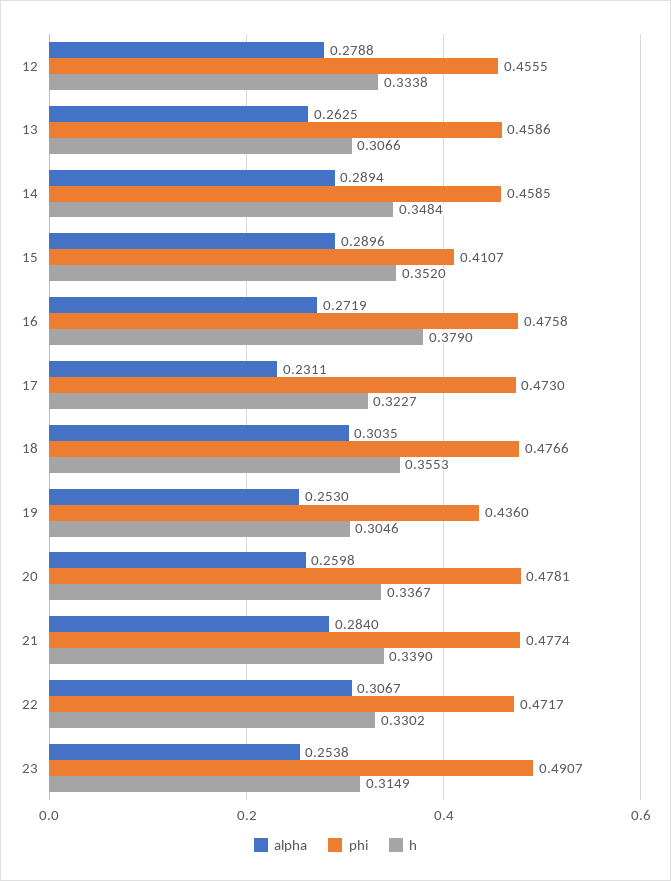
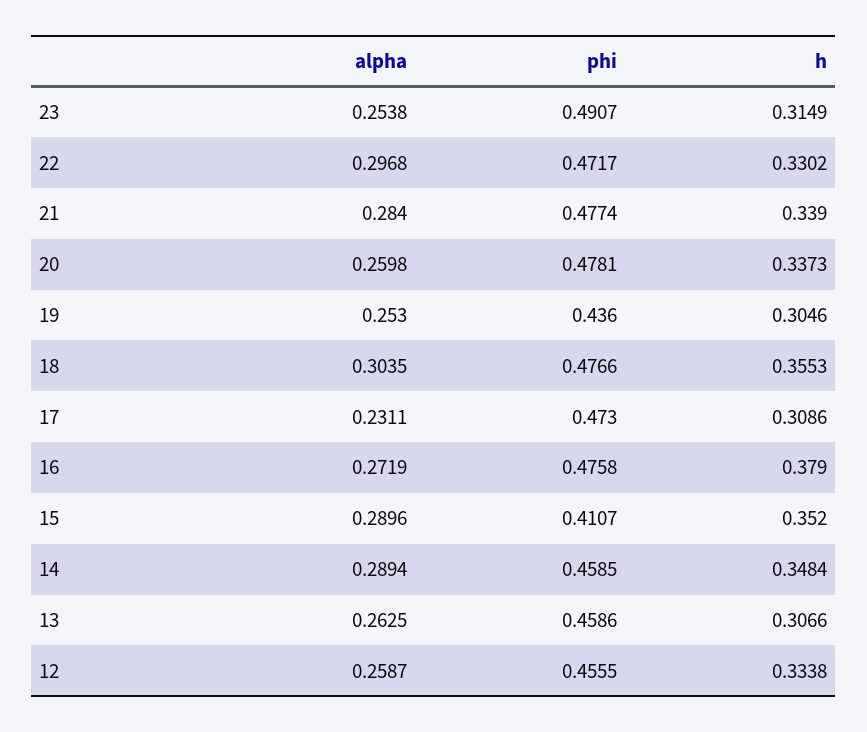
  {
    "alpha": {
-     "12": 0.2788,
+     "12": 0.2587,
      "13": 0.2625,
      "14": 0.2894,
      "15": 0.2896,
      "16": 0.2719,
      "17": 0.2311,
      "18": 0.3035,
      "19": 0.253,
      "20": 0.2598,
      "21": 0.284,
-     "22": 0.3067,
+     "22": 0.2968,
      "23": 0.2538
    },
    "phi": {
      "12": 0.4555,
      "13": 0.4586,
      "14": 0.4585,
      "15": 0.4107,
      "16": 0.4758,
      "17": 0.473,
      "18": 0.4766,
      "19": 0.436,
      "20": 0.4781,
      "21": 0.4774,
      "22": 0.4717,
      "23": 0.4907
    },
    "h": {
      "12": 0.3338,
      "13": 0.3066,
      "14": 0.3484,
      "15": 0.352,
      "16": 0.379,
-     "17": 0.3227,
+     "17": 0.3086,
      "18": 0.3553,
      "19": 0.3046,
-     "20": 0.3367,
+     "20": 0.3373,
      "21": 0.339,
      "22": 0.3302,
      "23": 0.3149
    }
  }

